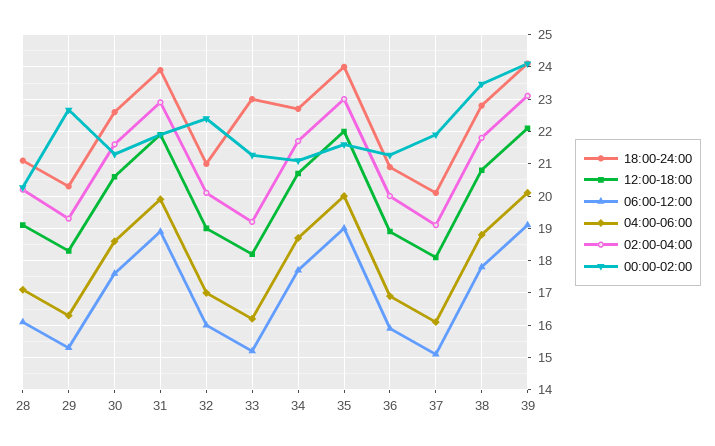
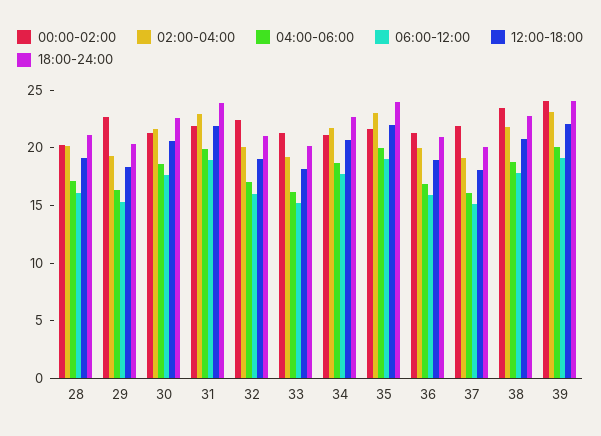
  {
    "18:00-24:00": {
      "28": 21.2,
      "29": 20.4,
      "30": 22.6,
      "31": 24,
      "32": 21,
-     "33": 23,
+     "33": 20,
      "34": 22.8,
      "35": 24,
      "36": 21,
      "37": 20.2,
      "38": 22.8,
      "39": 24.2
    },
    "12:00-18:00": {
      "28": 19.2,
      "29": 18.4,
      "30": 20.6,
      "31": 22,
      "32": 19,
      "33": 18.2,
      "34": 20.8,
      "35": 22,
      "36": 19,
      "37": 18.2,
      "38": 20.8,
      "39": 22.2
    },
    "06:00-12:00": {
      "28": 16.2,
      "29": 15.4,
      "30": 17.6,
      "31": 19,
      "32": 16,
      "33": 15.2,
      "34": 17.8,
      "35": 19,
      "36": 16,
      "37": 15.2,
      "38": 17.8,
      "39": 19.2
    },
    "04:00-06:00": {
      "28": 17.2,
      "29": 16.4,
      "30": 18.6,
      "31": 20,
      "32": 17,
      "33": 16.2,
      "34": 18.8,
      "35": 20,
      "36": 17,
      "37": 16.2,
      "38": 18.8,
      "39": 20.2
    },
    "02:00-04:00": {
      "28": 20.2,
      "29": 19.4,
      "30": 21.6,
      "31": 23,
      "32": 20.2,
      "33": 19.2,
      "34": 21.8,
      "35": 23,
      "36": 20,
      "37": 19.2,
      "38": 21.8,
      "39": 23.2
    },
    "00:00-02:00": {
      "28": 20.2,
      "29": 22.6,
      "30": 21.4,
      "31": 22,
      "32": 22.4,
      "33": 21.2,
      "34": 21.2,
      "35": 21.6,
      "36": 21.2,
      "37": 22,
      "38": 23.4,
      "39": 24.2
    }
  }

